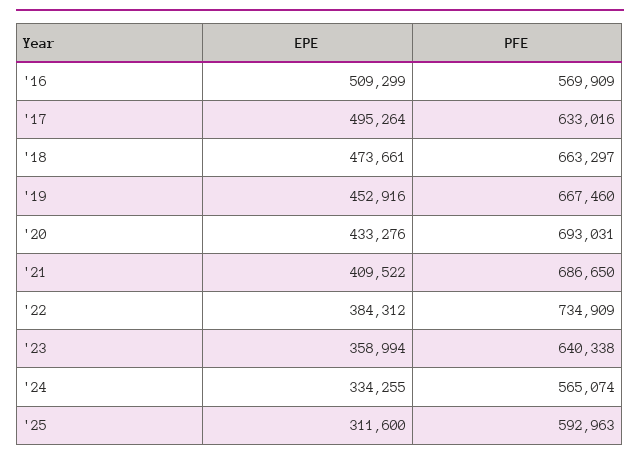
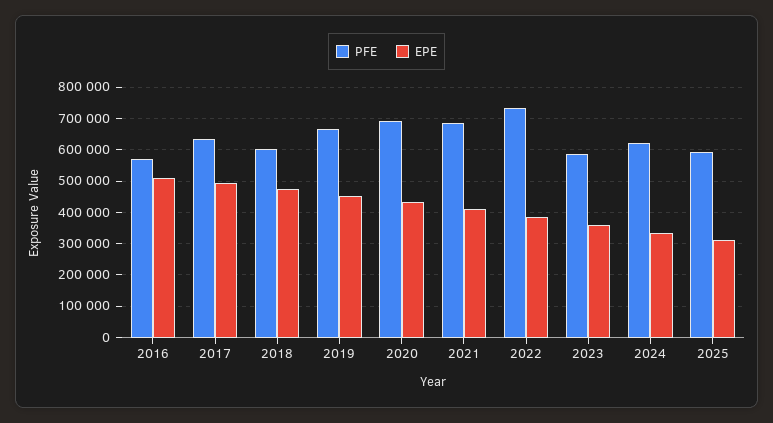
  {
    "EPE": {
      "'16": 509299,
      "'17": 495264,
      "'18": 473661,
      "'19": 452916,
      "'20": 433276,
      "'21": 409522,
      "'22": 384312,
      "'23": 358994,
      "'24": 334255,
      "'25": 311600
    },
    "PFE": {
      "'16": 569909,
      "'17": 633016,
-     "'18": 663297,
+     "'18": 600000,
      "'19": 667460,
      "'20": 693031,
      "'21": 686650,
      "'22": 734909,
-     "'23": 640338,
+     "'23": 580000,
-     "'24": 565074,
+     "'24": 620000,
      "'25": 592963
    }
  }

